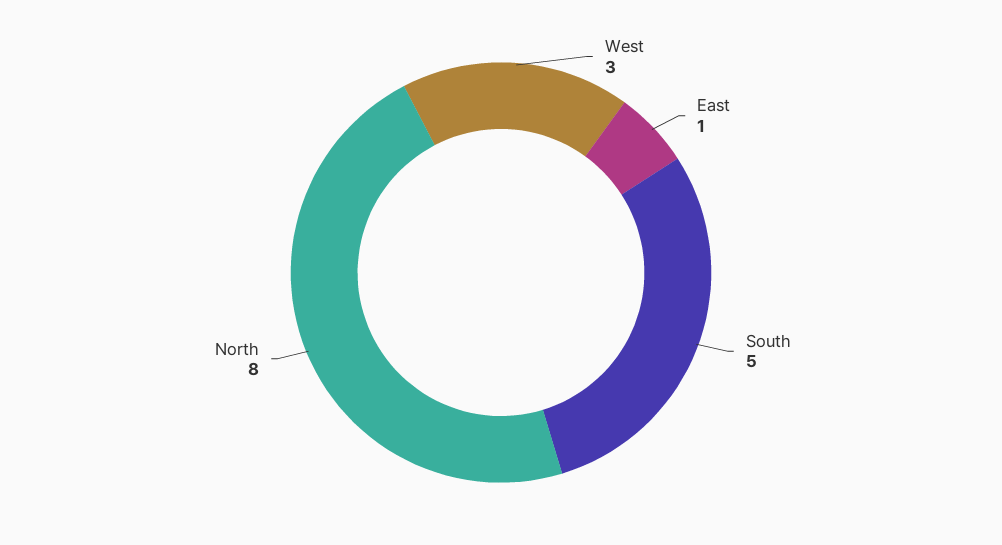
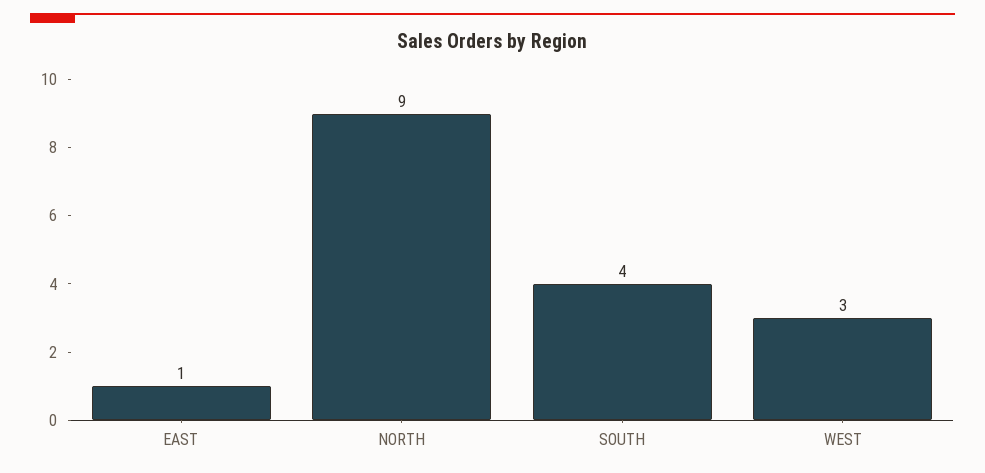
  {
    "West": 3,
    "East": 1,
-   "South": 5,
+   "South": 4,
-   "North": 8
+   "North": 9
  }

